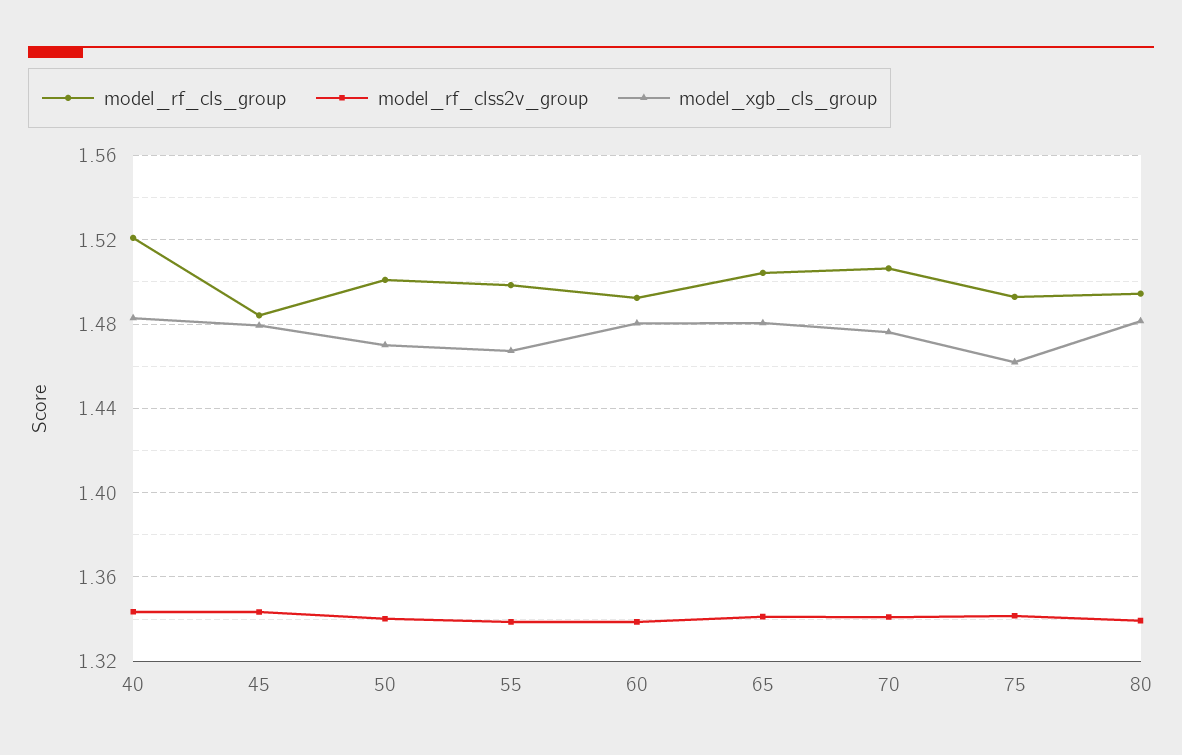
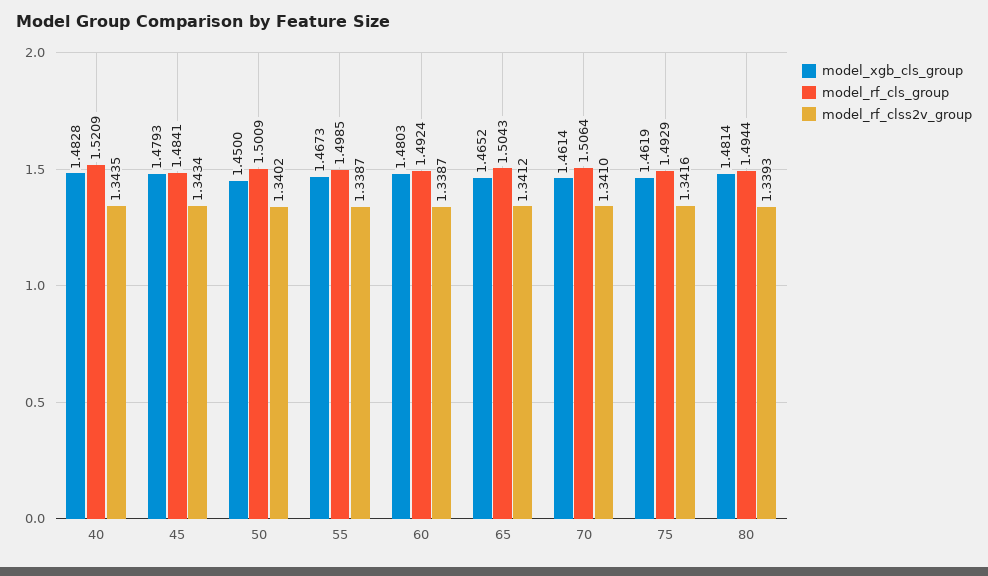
  {
    "model_rf_cls_group": {
      "40": 1.5209,
      "45": 1.4841,
      "50": 1.5009,
      "55": 1.4985,
      "60": 1.4924,
      "65": 1.5043,
      "70": 1.5064,
      "75": 1.4929,
      "80": 1.4944
    },
    "model_rf_clss2v_group": {
      "40": 1.3435,
      "45": 1.3434,
      "50": 1.3402,
      "55": 1.3387,
      "60": 1.3387,
      "65": 1.3412,
      "70": 1.341,
      "75": 1.3416,
      "80": 1.3393
    },
    "model_xgb_cls_group": {
      "40": 1.4828,
      "45": 1.4793,
-     "50": 1.47,
+     "50": 1.45,
      "55": 1.4673,
      "60": 1.4803,
-     "65": 1.48,
+     "65": 1.4652,
-     "70": 1.475,
+     "70": 1.4614,
      "75": 1.4619,
      "80": 1.4814
    }
  }

